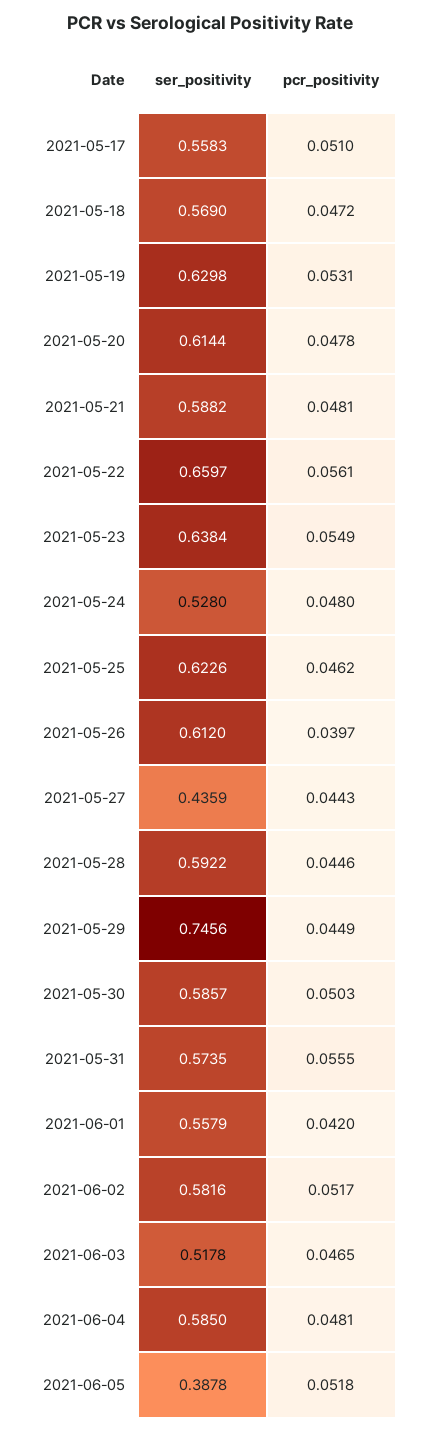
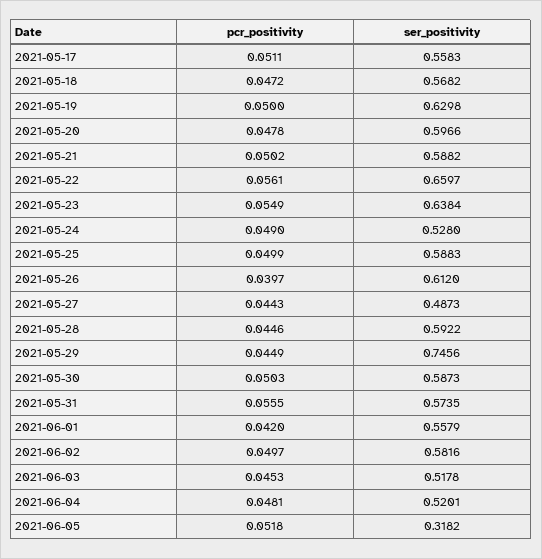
  {
    "ser_positivity": {
      "2021-05-17": 0.5583,
-     "2021-05-18": 0.569,
+     "2021-05-18": 0.5682,
      "2021-05-19": 0.6298,
-     "2021-05-20": 0.6144,
+     "2021-05-20": 0.5966,
      "2021-05-21": 0.5882,
      "2021-05-22": 0.6597,
      "2021-05-23": 0.6384,
      "2021-05-24": 0.528,
-     "2021-05-25": 0.6226,
+     "2021-05-25": 0.5883,
      "2021-05-26": 0.612,
-     "2021-05-27": 0.4359,
+     "2021-05-27": 0.4873,
      "2021-05-28": 0.5922,
      "2021-05-29": 0.7456,
-     "2021-05-30": 0.5857,
+     "2021-05-30": 0.5873,
      "2021-05-31": 0.5735,
      "2021-06-01": 0.5579,
      "2021-06-02": 0.5816,
      "2021-06-03": 0.5178,
-     "2021-06-04": 0.585,
+     "2021-06-04": 0.5201,
-     "2021-06-05": 0.3878
+     "2021-06-05": 0.3182
    },
    "pcr_positivity": {
-     "2021-05-17": 0.051,
+     "2021-05-17": 0.0511,
      "2021-05-18": 0.0472,
-     "2021-05-19": 0.0531,
+     "2021-05-19": 0.05,
      "2021-05-20": 0.0478,
-     "2021-05-21": 0.0481,
+     "2021-05-21": 0.0502,
      "2021-05-22": 0.0561,
      "2021-05-23": 0.0549,
-     "2021-05-24": 0.048,
+     "2021-05-24": 0.049,
-     "2021-05-25": 0.0462,
+     "2021-05-25": 0.0499,
      "2021-05-26": 0.0397,
      "2021-05-27": 0.0443,
      "2021-05-28": 0.0446,
      "2021-05-29": 0.0449,
      "2021-05-30": 0.0503,
      "2021-05-31": 0.0555,
      "2021-06-01": 0.042,
-     "2021-06-02": 0.0517,
+     "2021-06-02": 0.0497,
-     "2021-06-03": 0.0465,
+     "2021-06-03": 0.0453,
      "2021-06-04": 0.0481,
      "2021-06-05": 0.0518
    }
  }

